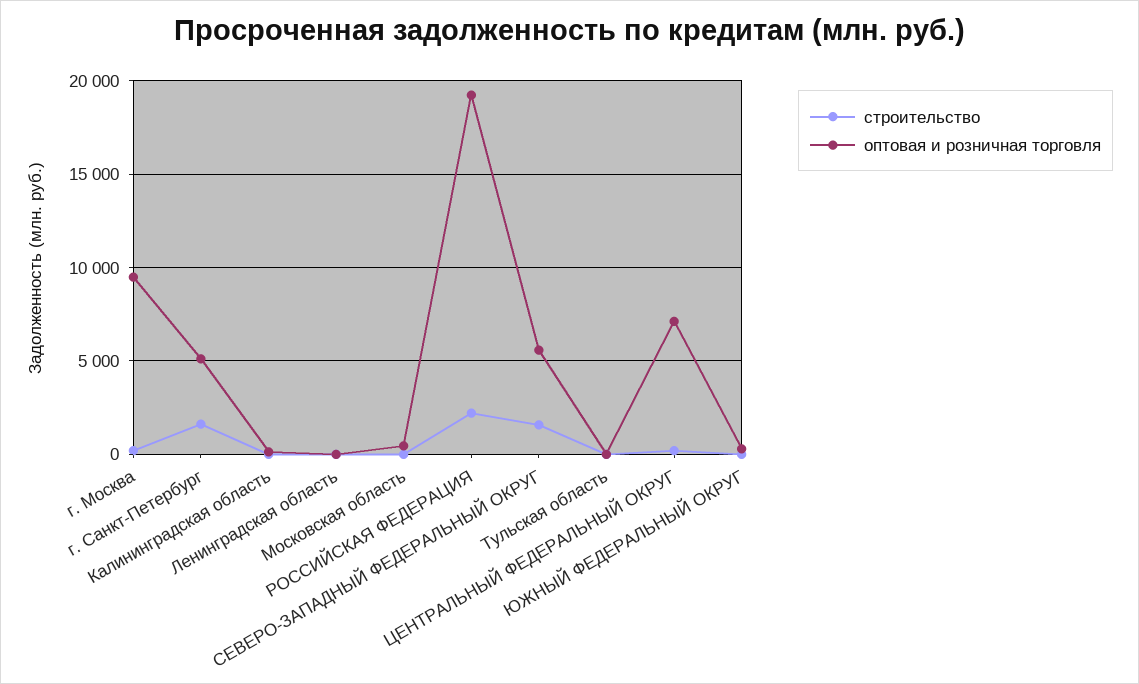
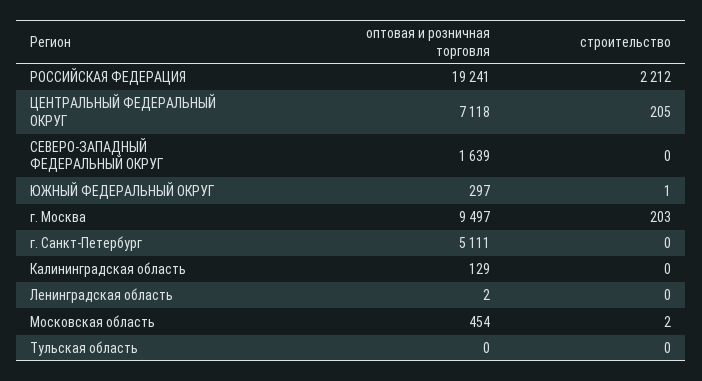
  {
    "строительство": {
      "г. Москва": 203,
-     "г. Санкт-Петербург": 1500,
+     "г. Санкт-Петербург": 0,
      "Калининградская область": 0,
      "Ленинградская область": 0,
      "Московская область": 2,
      "РОССИЙСКАЯ ФЕДЕРАЦИЯ": 2212,
-     "СЕВЕРО-ЗАПАДНЫЙ ФЕДЕРАЛЬНЫЙ ОКРУГ": 1500,
+     "СЕВЕРО-ЗАПАДНЫЙ ФЕДЕРАЛЬНЫЙ ОКРУГ": 0,
      "Тульская область": 0,
      "ЦЕНТРАЛЬНЫЙ ФЕДЕРАЛЬНЫЙ ОКРУГ": 205,
      "ЮЖНЫЙ ФЕДЕРАЛЬНЫЙ ОКРУГ": 1
    },
    "оптовая и розничная торговля": {
      "г. Москва": 9497,
      "г. Санкт-Петербург": 5111,
      "Калининградская область": 129,
      "Ленинградская область": 2,
      "Московская область": 454,
      "РОССИЙСКАЯ ФЕДЕРАЦИЯ": 19241,
-     "СЕВЕРО-ЗАПАДНЫЙ ФЕДЕРАЛЬНЫЙ ОКРУГ": 5500,
+     "СЕВЕРО-ЗАПАДНЫЙ ФЕДЕРАЛЬНЫЙ ОКРУГ": 1639,
      "Тульская область": 0,
      "ЦЕНТРАЛЬНЫЙ ФЕДЕРАЛЬНЫЙ ОКРУГ": 7118,
      "ЮЖНЫЙ ФЕДЕРАЛЬНЫЙ ОКРУГ": 297
    }
  }

